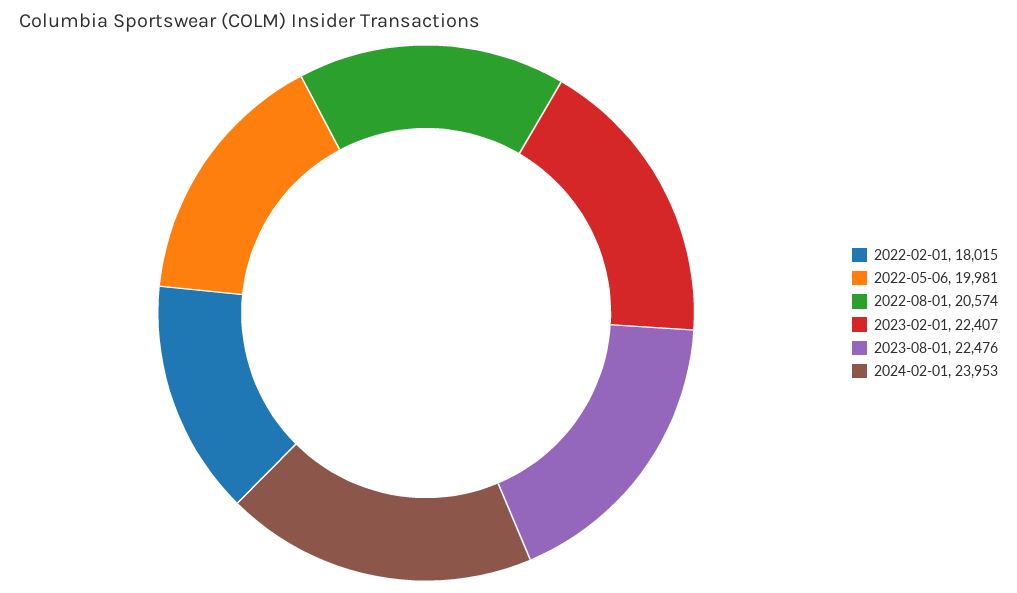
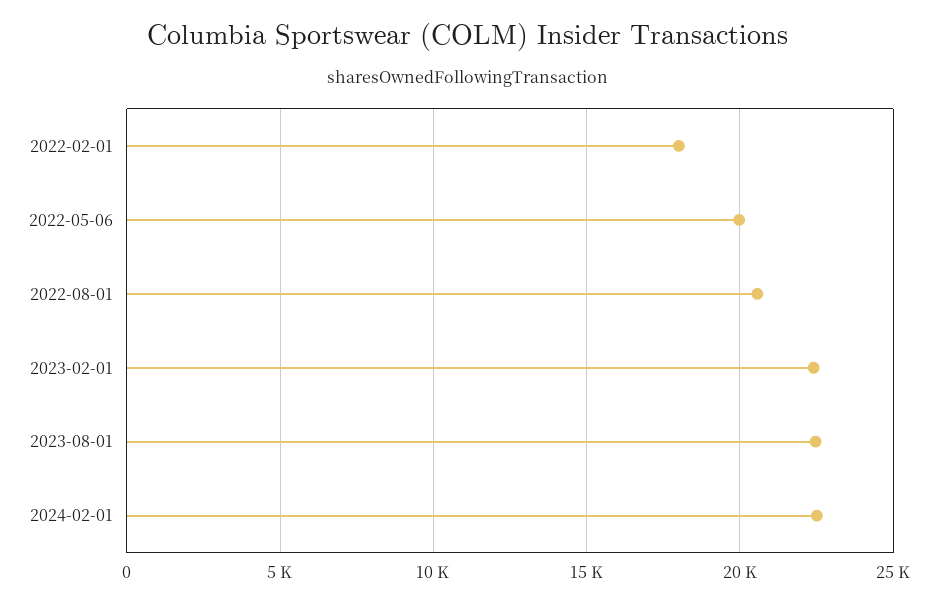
  {
    "2022-02-01": 18015,
    "2022-05-06": 19981,
    "2022-08-01": 20574,
    "2023-02-01": 22407,
    "2023-08-01": 22476,
-   "2024-02-01": 23953
+   "2024-02-01": 22500
  }

